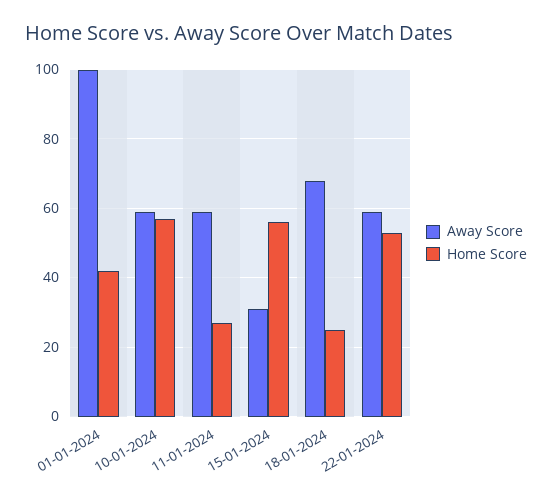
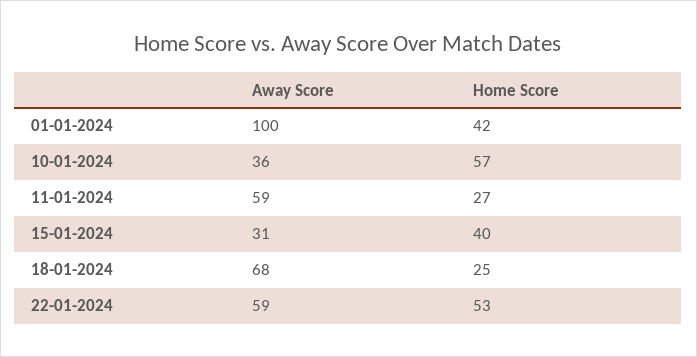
  {
    "Away Score": {
      "01-01-2024": 100,
-     "10-01-2024": 60,
+     "10-01-2024": 36,
      "11-01-2024": 59,
      "15-01-2024": 31,
      "18-01-2024": 68,
      "22-01-2024": 59
    },
    "Home Score": {
      "01-01-2024": 42,
      "10-01-2024": 57,
      "11-01-2024": 27,
-     "15-01-2024": 55,
+     "15-01-2024": 40,
      "18-01-2024": 25,
      "22-01-2024": 53
    }
  }

